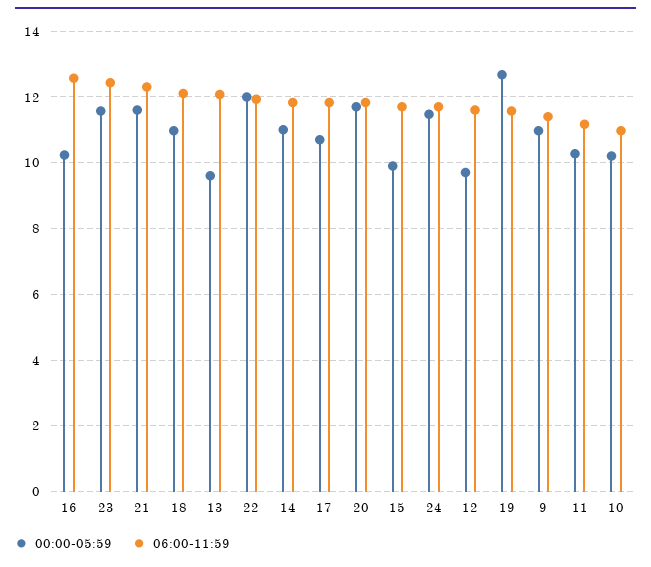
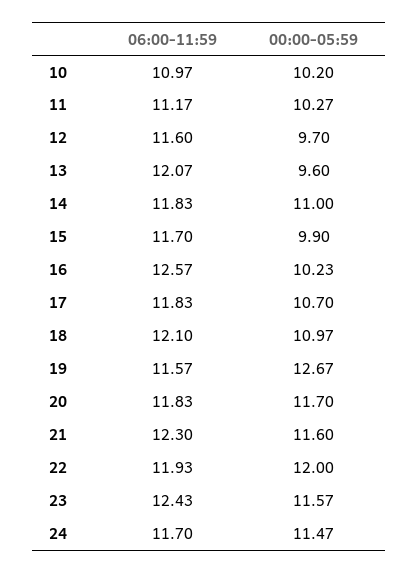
  {
    "00:00-05:59": {
      "16": 10.23,
      "23": 11.57,
      "21": 11.6,
      "18": 10.97,
      "13": 9.6,
      "22": 12,
      "14": 11,
      "17": 10.7,
      "20": 11.7,
      "15": 9.9,
      "24": 11.47,
      "12": 9.7,
      "19": 12.67,
-     "9": 11,
      "11": 10.27,
      "10": 10.2
    },
    "06:00-11:59": {
      "16": 12.57,
      "23": 12.43,
      "21": 12.3,
      "18": 12.1,
      "13": 12.07,
      "22": 11.93,
      "14": 11.83,
      "17": 11.83,
      "20": 11.83,
      "15": 11.7,
      "24": 11.7,
      "12": 11.6,
      "19": 11.57,
-     "9": 11.4,
      "11": 11.17,
      "10": 10.97
    }
  }

